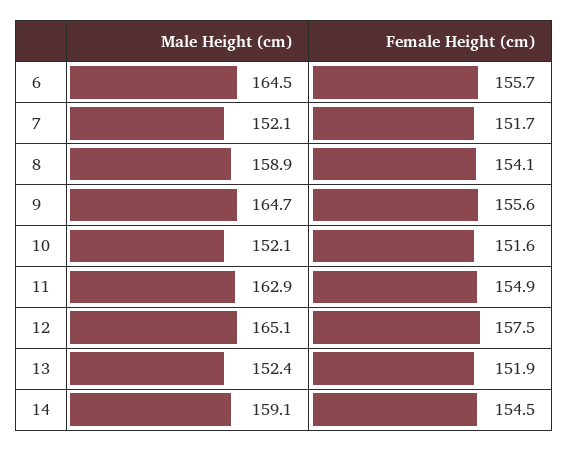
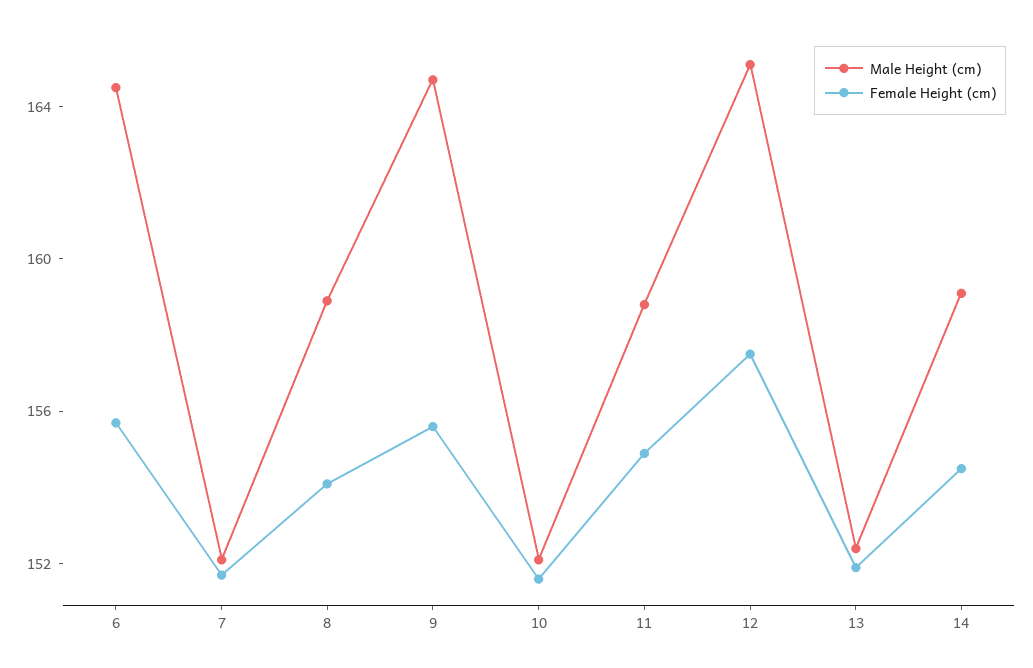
  {
    "Male Height (cm)": {
      "6": 164.5,
      "7": 152.1,
      "8": 158.9,
      "9": 164.7,
      "10": 152.1,
-     "11": 162.9,
+     "11": 159,
      "12": 165.1,
      "13": 152.4,
      "14": 159.1
    },
    "Female Height (cm)": {
      "6": 155.7,
      "7": 151.7,
      "8": 154.1,
      "9": 155.6,
      "10": 151.6,
      "11": 154.9,
      "12": 157.5,
      "13": 151.9,
      "14": 154.5
    }
  }

